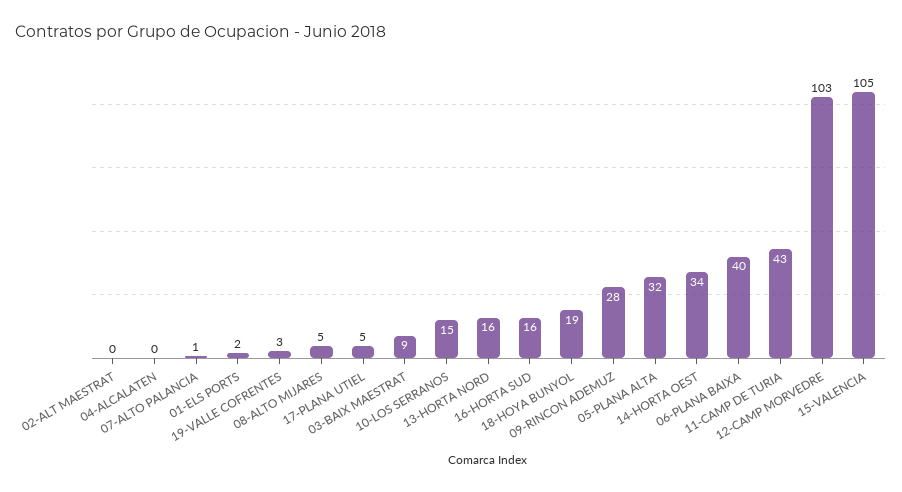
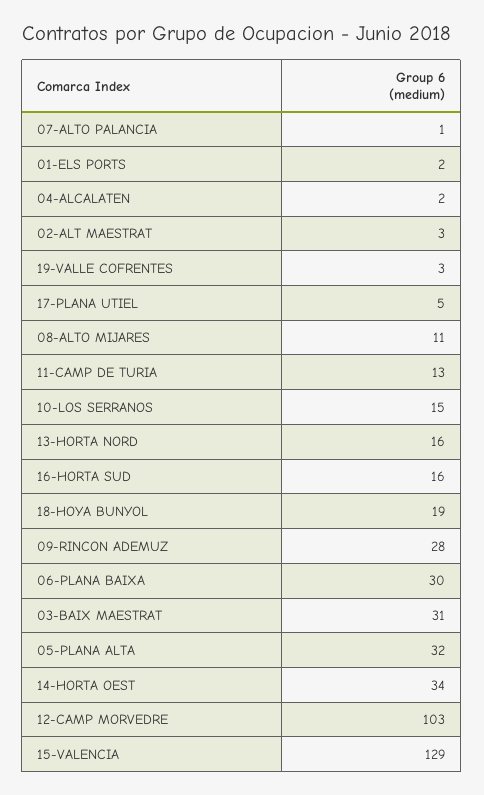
  {
-   "02-ALT MAESTRAT": 0,
+   "02-ALT MAESTRAT": 3,
-   "04-ALCALATEN": 0,
+   "04-ALCALATEN": 2,
    "07-ALTO PALANCIA": 1,
    "01-ELS PORTS": 2,
    "19-VALLE COFRENTES": 3,
-   "08-ALTO MIJARES": 5,
+   "08-ALTO MIJARES": 11,
    "17-PLANA UTIEL": 5,
-   "03-BAIX MAESTRAT": 9,
+   "03-BAIX MAESTRAT": 31,
    "10-LOS SERRANOS": 15,
    "13-HORTA NORD": 16,
    "16-HORTA SUD": 16,
    "18-HOYA BUNYOL": 19,
    "09-RINCON ADEMUZ": 28,
    "05-PLANA ALTA": 32,
    "14-HORTA OEST": 34,
-   "06-PLANA BAIXA": 40,
+   "06-PLANA BAIXA": 30,
-   "11-CAMP DE TURIA": 43,
+   "11-CAMP DE TURIA": 13,
    "12-CAMP MORVEDRE": 103,
-   "15-VALENCIA": 105
+   "15-VALENCIA": 129
  }

